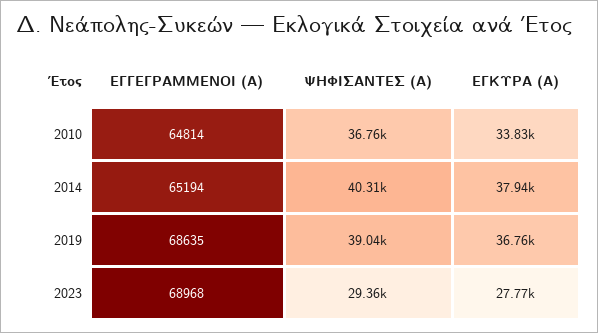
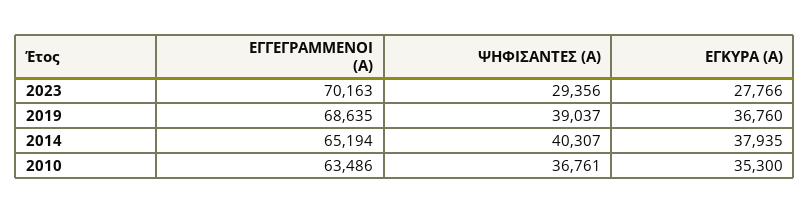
  {
    "ΕΓΓΕΓΡΑΜΜΕΝΟΙ (Α)": {
-     "2010": 64814,
+     "2010": 63486,
      "2014": 65194,
      "2019": 68635,
-     "2023": 68968
+     "2023": 70163
    },
    "ΨΗΦΙΣΑΝΤΕΣ (Α)": {
      "2010": 36761,
      "2014": 40307,
      "2019": 39037,
      "2023": 29356
    },
    "ΕΓΚΥΡΑ (Α)": {
-     "2010": 33830,
+     "2010": 35300,
      "2014": 37935,
      "2019": 36760,
      "2023": 27766
    }
  }

